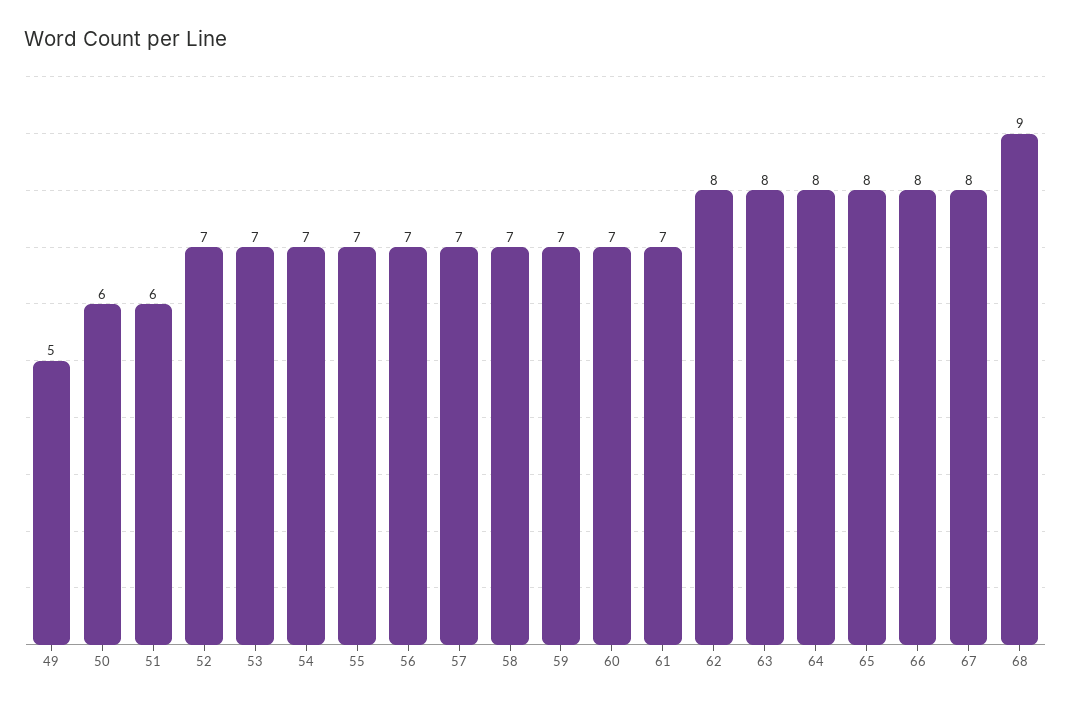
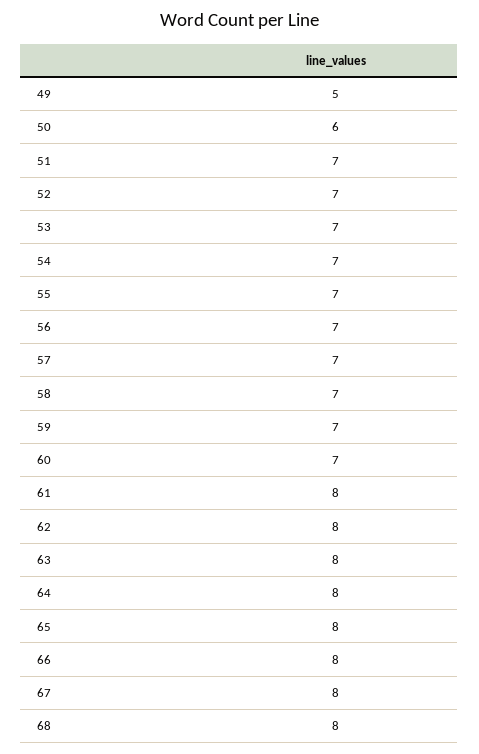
  {
    "49": 5,
    "50": 6,
-   "51": 6,
+   "51": 7,
    "52": 7,
    "53": 7,
    "54": 7,
    "55": 7,
    "56": 7,
    "57": 7,
    "58": 7,
    "59": 7,
    "60": 7,
-   "61": 7,
+   "61": 8,
    "62": 8,
    "63": 8,
    "64": 8,
    "65": 8,
    "66": 8,
    "67": 8,
-   "68": 9
+   "68": 8
  }

